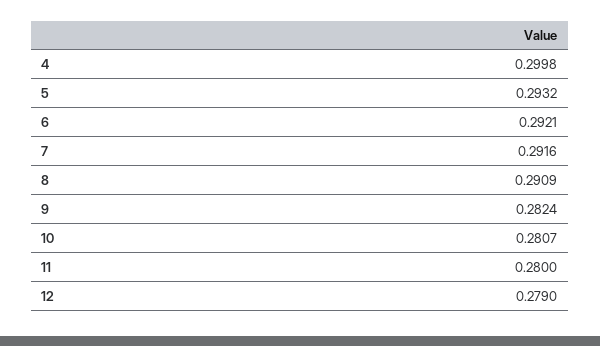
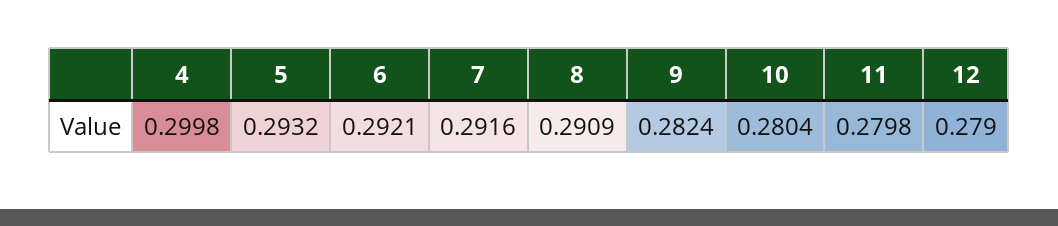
  {
    "4": 0.2998,
    "5": 0.2932,
    "6": 0.2921,
    "7": 0.2916,
    "8": 0.2909,
    "9": 0.2824,
-   "10": 0.2807,
+   "10": 0.2804,
-   "11": 0.28,
+   "11": 0.2798,
    "12": 0.279
  }

